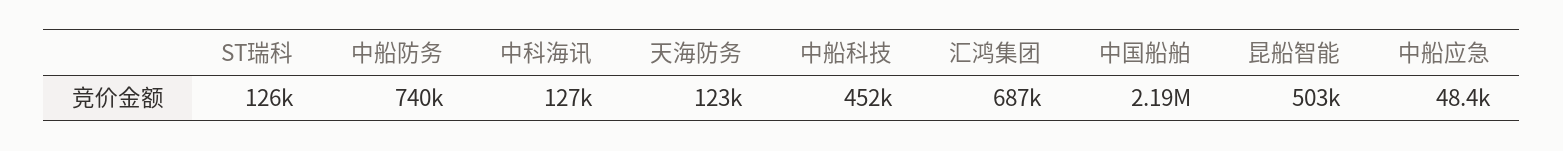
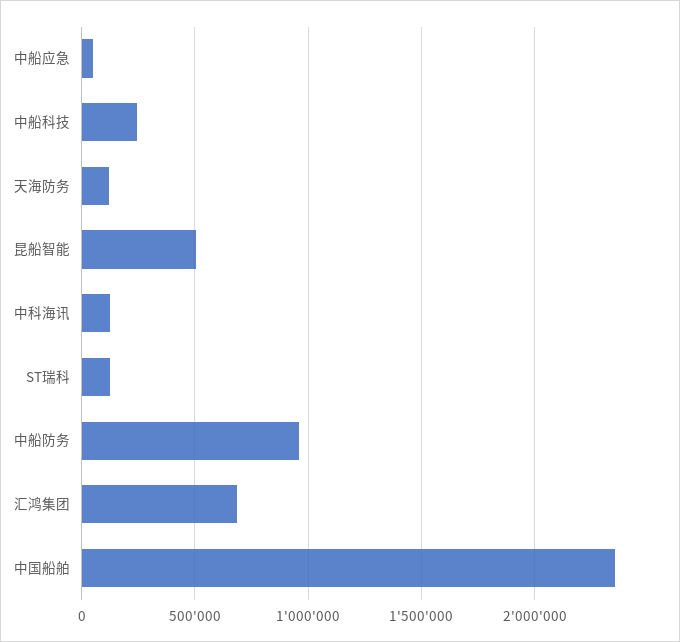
  {
    "ST瑞科": 126000,
-   "中船防务": 740000,
+   "中船防务": 950000,
    "中科海讯": 127000,
    "天海防务": 123000,
-   "中船科技": 452000,
+   "中船科技": 250000,
    "汇鸿集团": 687000,
-   "中国船舶": 2190000,
+   "中国船舶": 2350000,
    "昆船智能": 503000,
    "中船应急": 48400
  }

